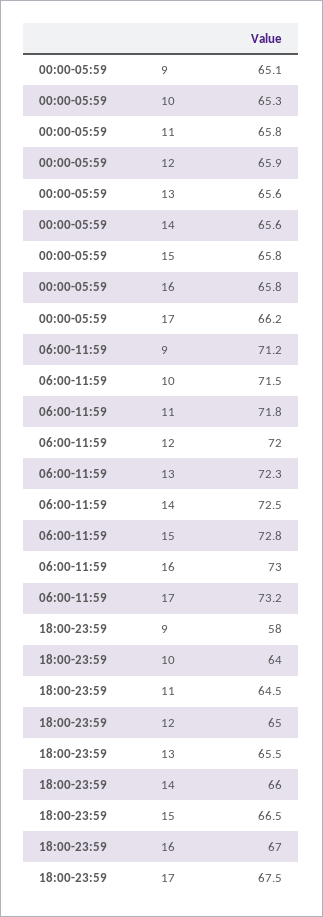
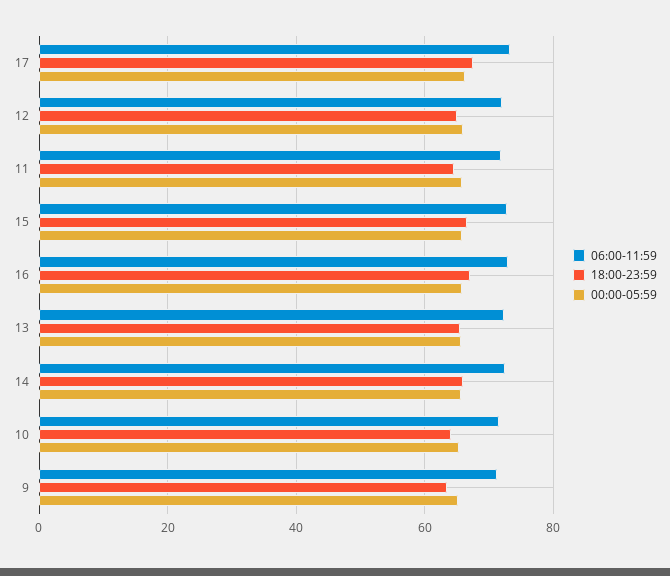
  {
    "00:00-05:59": {
      "9": 65.1,
      "10": 65.3,
      "11": 65.8,
      "12": 65.9,
      "13": 65.6,
      "14": 65.6,
      "15": 65.8,
      "16": 65.8,
      "17": 66.2
    },
    "06:00-11:59": {
      "9": 71.2,
      "10": 71.5,
      "11": 71.8,
      "12": 72,
      "13": 72.3,
      "14": 72.5,
      "15": 72.8,
      "16": 73,
      "17": 73.2
    },
    "18:00-23:59": {
-     "9": 58,
+     "9": 64,
      "10": 64,
      "11": 64.5,
      "12": 65,
      "13": 65.5,
      "14": 66,
      "15": 66.5,
      "16": 67,
      "17": 67.5
    }
  }

